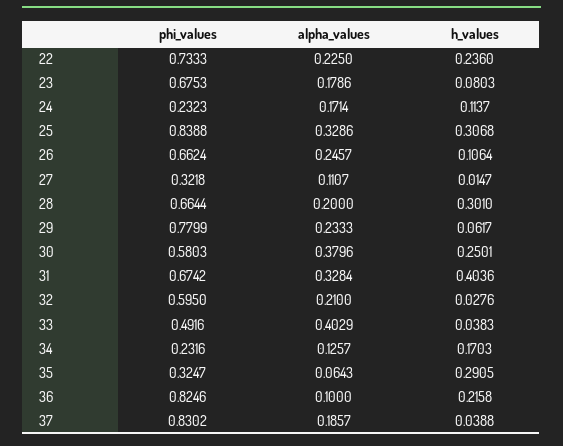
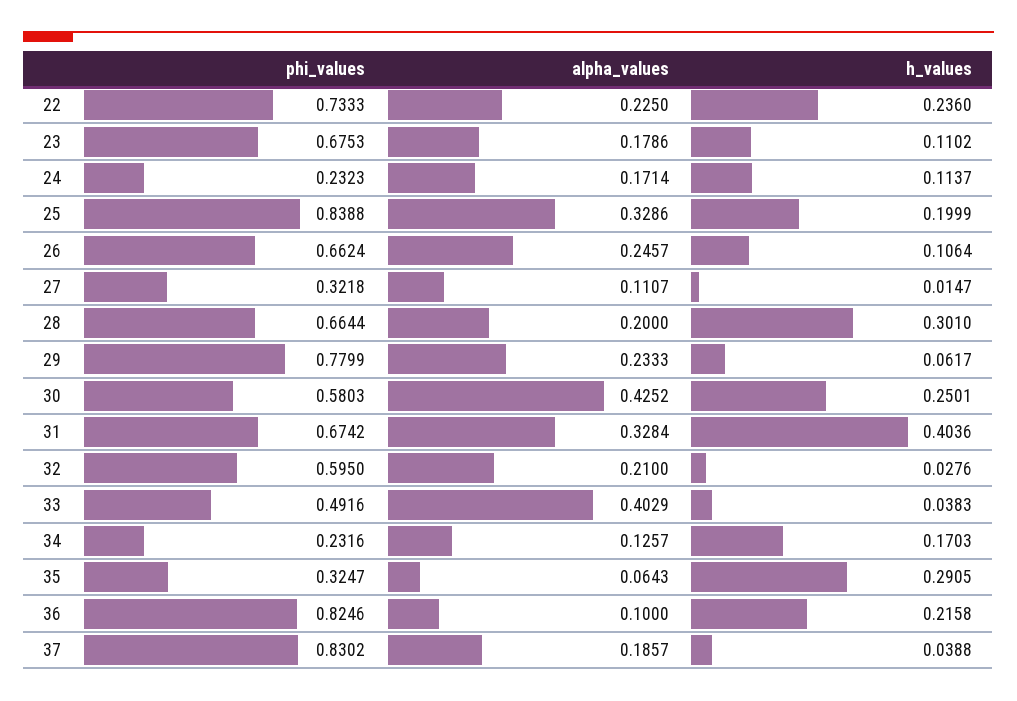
  {
    "phi_values": {
      "22": 0.7333,
      "23": 0.6753,
      "24": 0.2323,
      "25": 0.8388,
      "26": 0.6624,
      "27": 0.3218,
      "28": 0.6644,
      "29": 0.7799,
      "30": 0.5803,
      "31": 0.6742,
      "32": 0.595,
      "33": 0.4916,
      "34": 0.2316,
      "35": 0.3247,
      "36": 0.8246,
      "37": 0.8302
    },
    "alpha_values": {
      "22": 0.225,
      "23": 0.1786,
      "24": 0.1714,
      "25": 0.3286,
      "26": 0.2457,
      "27": 0.1107,
      "28": 0.2,
      "29": 0.2333,
-     "30": 0.3796,
+     "30": 0.4252,
      "31": 0.3284,
      "32": 0.21,
      "33": 0.4029,
      "34": 0.1257,
      "35": 0.0643,
      "36": 0.1,
      "37": 0.1857
    },
    "h_values": {
      "22": 0.236,
-     "23": 0.0803,
+     "23": 0.1102,
      "24": 0.1137,
-     "25": 0.3068,
+     "25": 0.1999,
      "26": 0.1064,
      "27": 0.0147,
      "28": 0.301,
      "29": 0.0617,
      "30": 0.2501,
      "31": 0.4036,
      "32": 0.0276,
      "33": 0.0383,
      "34": 0.1703,
      "35": 0.2905,
      "36": 0.2158,
      "37": 0.0388
    }
  }

